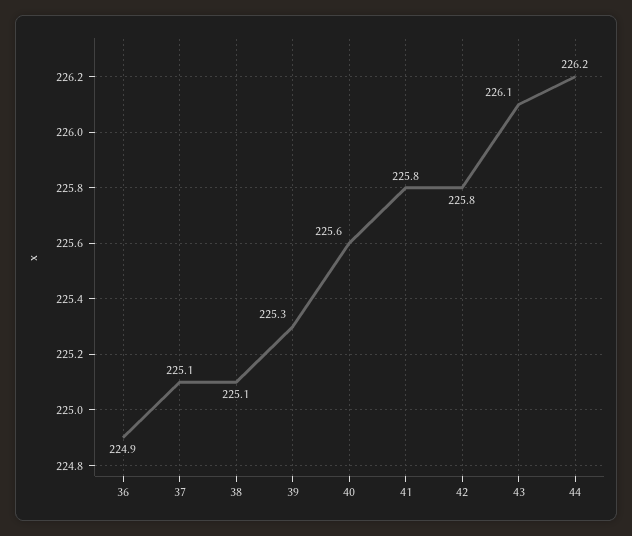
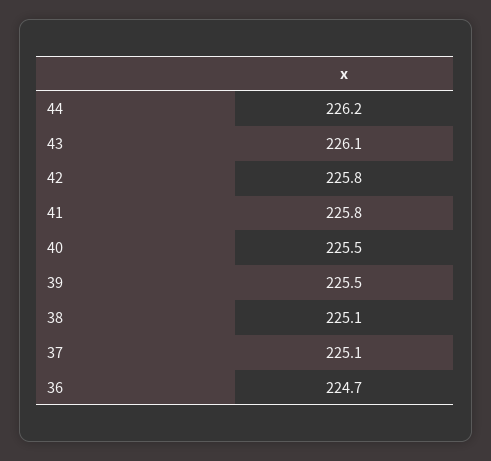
  {
-   "36": 224.9,
+   "36": 224.7,
    "37": 225.1,
    "38": 225.1,
-   "39": 225.3,
+   "39": 225.5,
-   "40": 225.6,
+   "40": 225.5,
    "41": 225.8,
    "42": 225.8,
    "43": 226.1,
    "44": 226.2
  }

